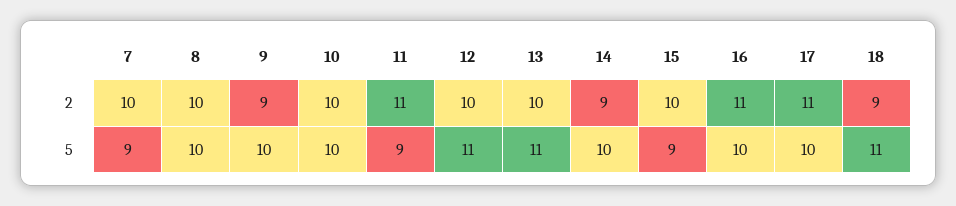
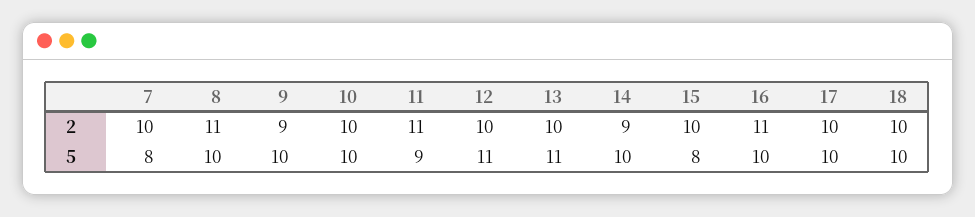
  {
    "7": {
      "2": 10,
-     "5": 9
+     "5": 8
    },
    "8": {
-     "2": 10,
+     "2": 11,
      "5": 10
    },
    "9": {
      "2": 9,
      "5": 10
    },
    "10": {
      "2": 10,
      "5": 10
    },
    "11": {
      "2": 11,
      "5": 9
    },
    "12": {
      "2": 10,
      "5": 11
    },
    "13": {
      "2": 10,
      "5": 11
    },
    "14": {
      "2": 9,
      "5": 10
    },
    "15": {
      "2": 10,
-     "5": 9
+     "5": 8
    },
    "16": {
      "2": 11,
      "5": 10
    },
    "17": {
-     "2": 11,
+     "2": 10,
      "5": 10
    },
    "18": {
-     "2": 9,
+     "2": 10,
-     "5": 11
+     "5": 10
    }
  }

